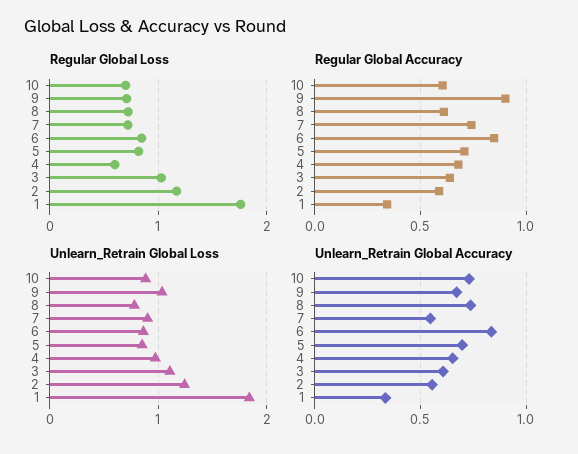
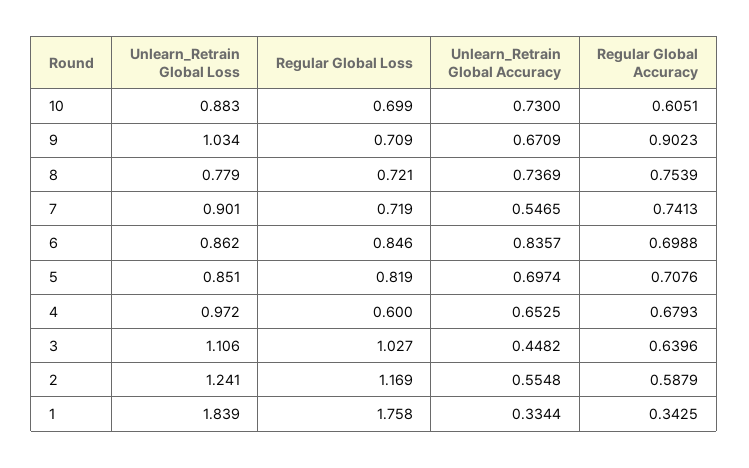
  {
    "Regular Global Loss": {
      "10": 0.699,
      "9": 0.709,
      "8": 0.721,
      "7": 0.719,
      "6": 0.846,
      "5": 0.819,
      "4": 0.6,
      "3": 1.027,
      "2": 1.169,
      "1": 1.758
    },
    "Regular Global Accuracy": {
      "10": 0.6051,
      "9": 0.9023,
-     "8": 0.6,
+     "8": 0.7539,
      "7": 0.7413,
-     "6": 0.85,
+     "6": 0.6988,
      "5": 0.7076,
      "4": 0.6793,
      "3": 0.6396,
      "2": 0.5879,
      "1": 0.3425
    },
    "Unlearn_Retrain Global Loss": {
      "10": 0.883,
      "9": 1.034,
      "8": 0.779,
      "7": 0.901,
      "6": 0.862,
      "5": 0.851,
      "4": 0.972,
      "3": 1.106,
      "2": 1.241,
      "1": 1.839
    },
    "Unlearn_Retrain Global Accuracy": {
      "10": 0.73,
      "9": 0.6709,
      "8": 0.7369,
      "7": 0.5465,
      "6": 0.8357,
      "5": 0.6974,
      "4": 0.6525,
-     "3": 0.6,
+     "3": 0.4482,
      "2": 0.5548,
      "1": 0.3344
    }
  }

